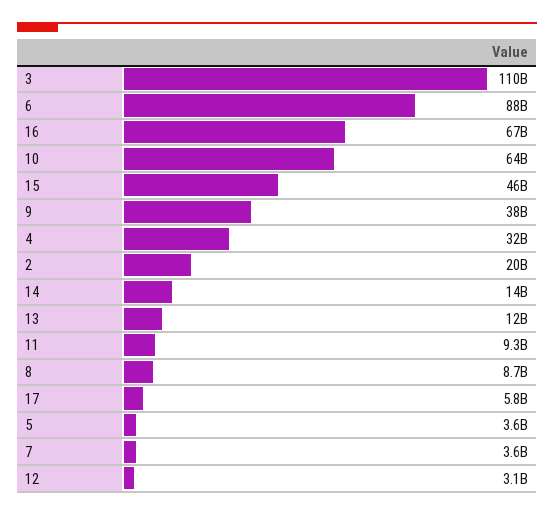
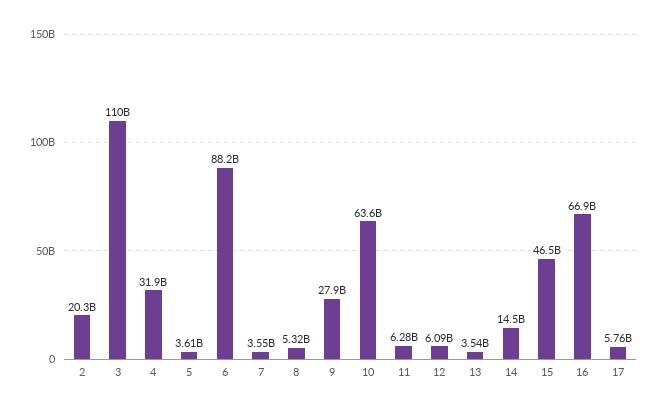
  {
    "3": 110000000000,
    "6": 88200000000,
    "16": 66900000000,
    "10": 63600000000,
    "15": 46500000000,
-   "9": 38000000000,
+   "9": 27900000000,
    "4": 31900000000,
    "2": 20300000000,
    "14": 14500000000,
-   "13": 12000000000,
+   "13": 3540000000,
-   "11": 9300000000,
+   "11": 6280000000,
-   "8": 8700000000,
+   "8": 5320000000,
    "17": 5760000000,
    "5": 3610000000,
    "7": 3550000000,
-   "12": 3100000000
+   "12": 6090000000
  }

